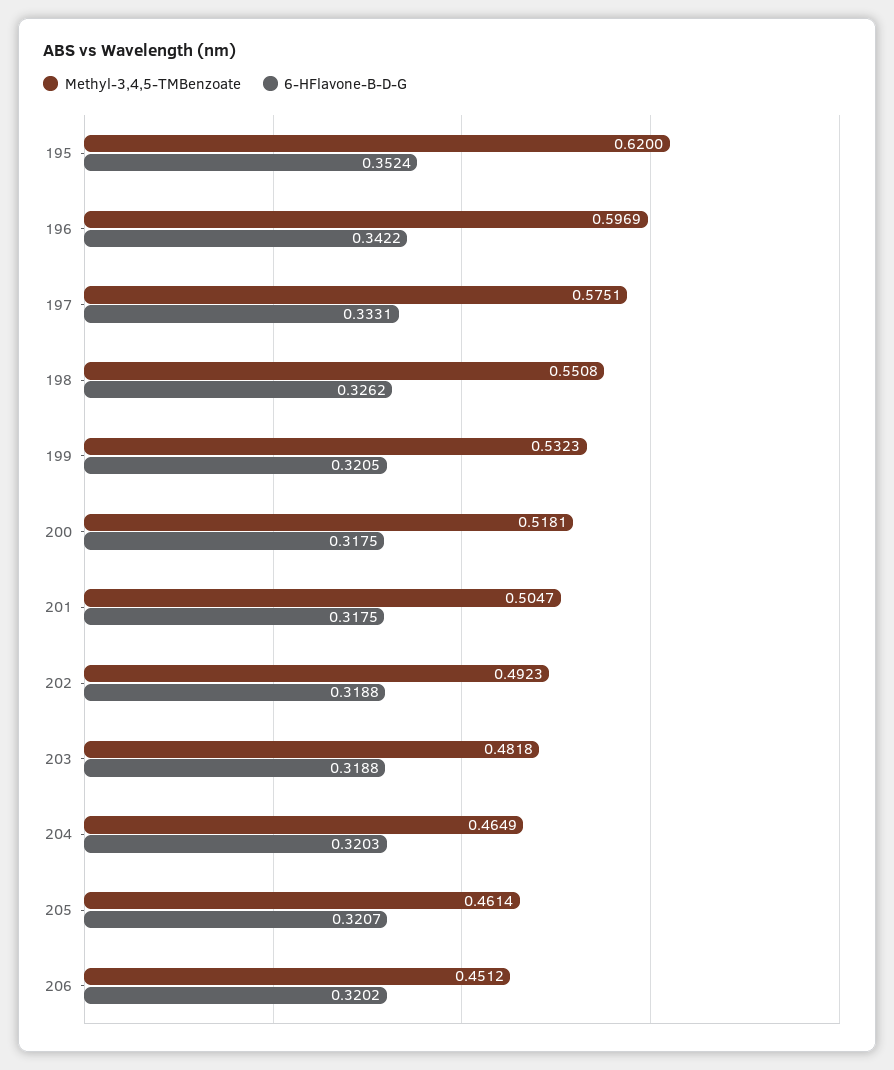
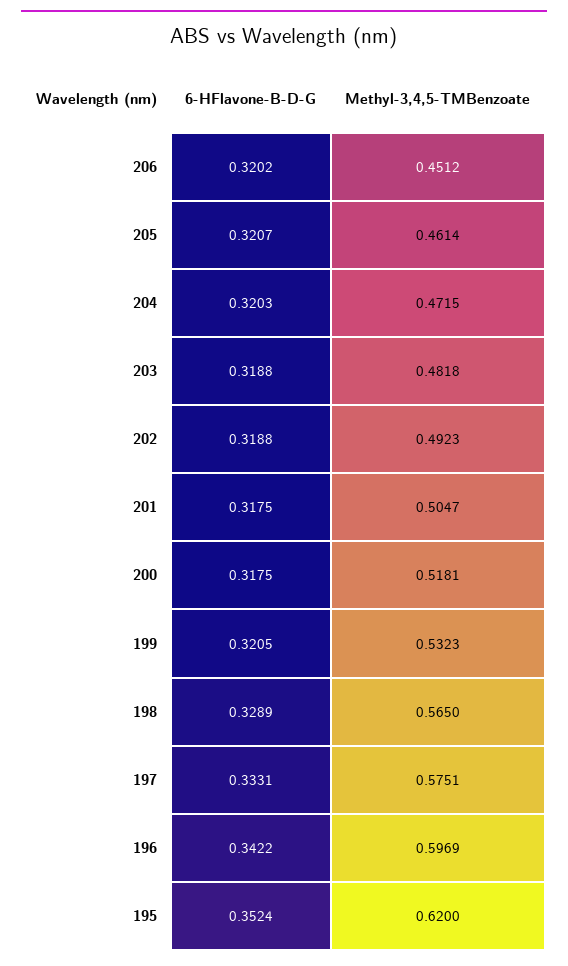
  {
    "Methyl-3,4,5-TMBenzoate": {
      "195": 0.62,
      "196": 0.5969,
      "197": 0.5751,
-     "198": 0.5508,
+     "198": 0.565,
      "199": 0.5323,
      "200": 0.5181,
      "201": 0.5047,
      "202": 0.4923,
      "203": 0.4818,
-     "204": 0.4649,
+     "204": 0.4715,
      "205": 0.4614,
      "206": 0.4512
    },
    "6-HFlavone-B-D-G": {
      "195": 0.3524,
      "196": 0.3422,
      "197": 0.3331,
-     "198": 0.3262,
+     "198": 0.3289,
      "199": 0.3205,
      "200": 0.3175,
      "201": 0.3175,
      "202": 0.3188,
      "203": 0.3188,
      "204": 0.3203,
      "205": 0.3207,
      "206": 0.3202
    }
  }

